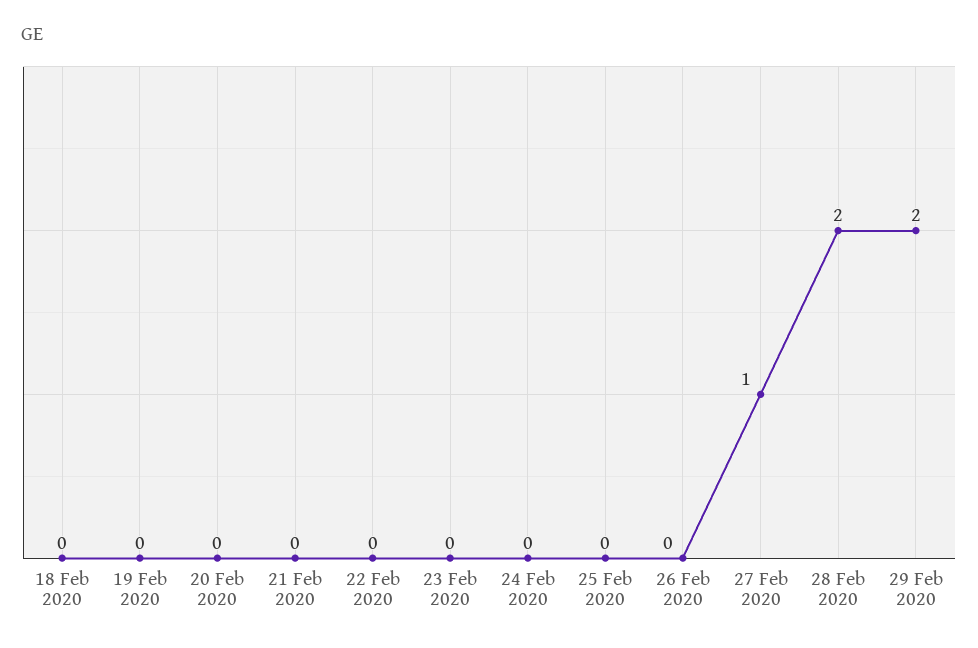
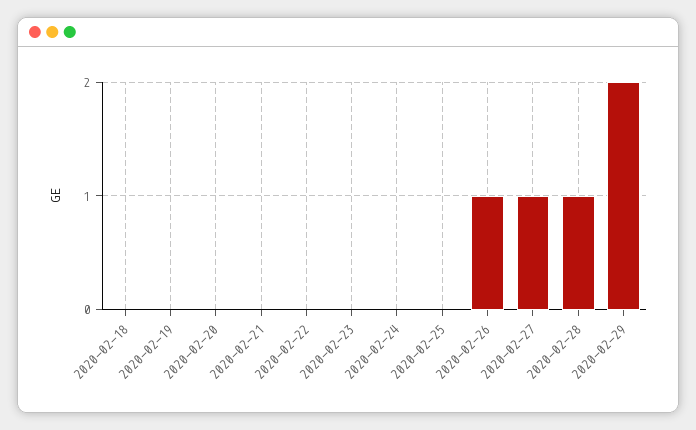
  {
    "18 Feb 2020": 0,
    "19 Feb 2020": 0,
    "20 Feb 2020": 0,
    "21 Feb 2020": 0,
    "22 Feb 2020": 0,
    "23 Feb 2020": 0,
    "24 Feb 2020": 0,
    "25 Feb 2020": 0,
-   "26 Feb 2020": 0,
+   "26 Feb 2020": 1,
    "27 Feb 2020": 1,
-   "28 Feb 2020": 2,
+   "28 Feb 2020": 1,
    "29 Feb 2020": 2
  }

